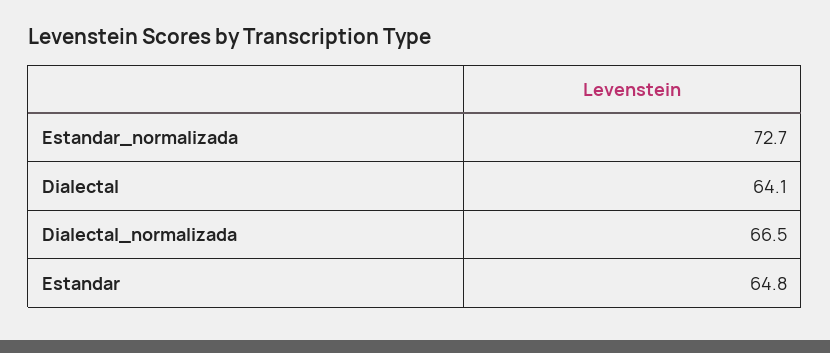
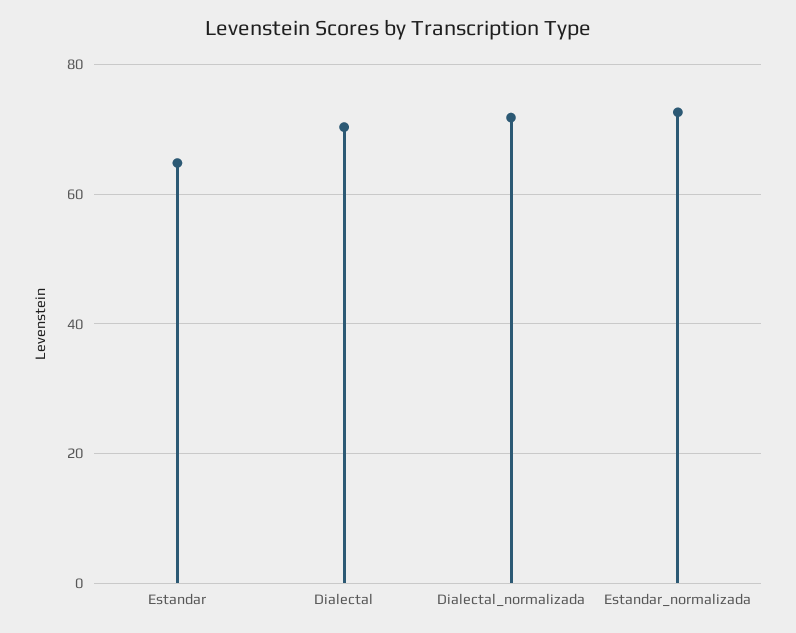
  {
    "Estandar_normalizada": 72.7,
-   "Dialectal": 64.1,
+   "Dialectal": 70,
-   "Dialectal_normalizada": 66.5,
+   "Dialectal_normalizada": 72,
    "Estandar": 64.8
  }

